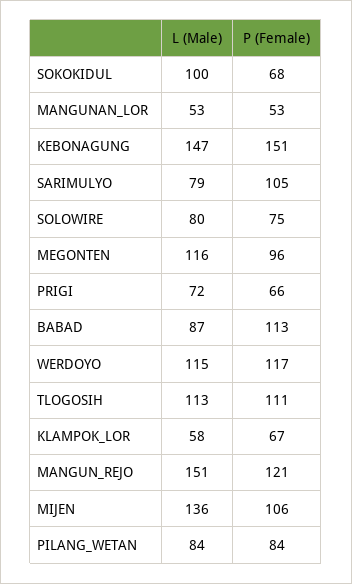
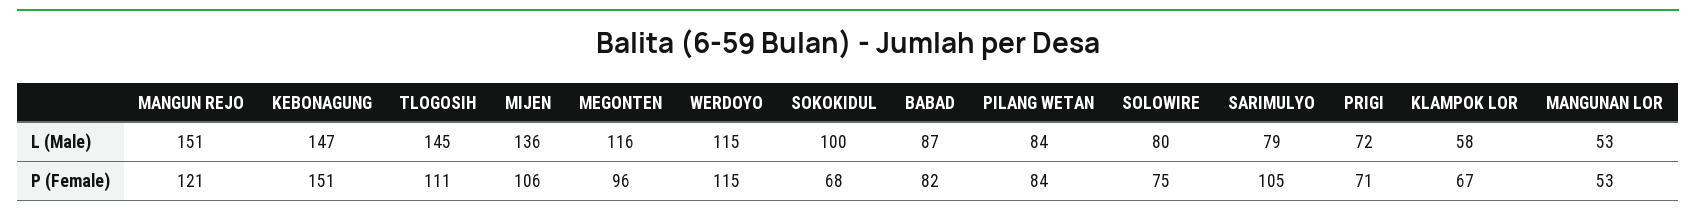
  {
    "L (Male)": {
      "SOKOKIDUL": 100,
      "MANGUNAN_LOR": 53,
      "KEBONAGUNG": 147,
      "SARIMULYO": 79,
      "SOLOWIRE": 80,
      "MEGONTEN": 116,
      "PRIGI": 72,
      "BABAD": 87,
      "WERDOYO": 115,
-     "TLOGOSIH": 113,
+     "TLOGOSIH": 145,
      "KLAMPOK_LOR": 58,
      "MANGUN_REJO": 151,
      "MIJEN": 136,
      "PILANG_WETAN": 84
    },
    "P (Female)": {
      "SOKOKIDUL": 68,
      "MANGUNAN_LOR": 53,
      "KEBONAGUNG": 151,
      "SARIMULYO": 105,
      "SOLOWIRE": 75,
      "MEGONTEN": 96,
-     "PRIGI": 66,
+     "PRIGI": 71,
-     "BABAD": 113,
+     "BABAD": 82,
-     "WERDOYO": 117,
+     "WERDOYO": 115,
      "TLOGOSIH": 111,
      "KLAMPOK_LOR": 67,
      "MANGUN_REJO": 121,
      "MIJEN": 106,
      "PILANG_WETAN": 84
    }
  }

